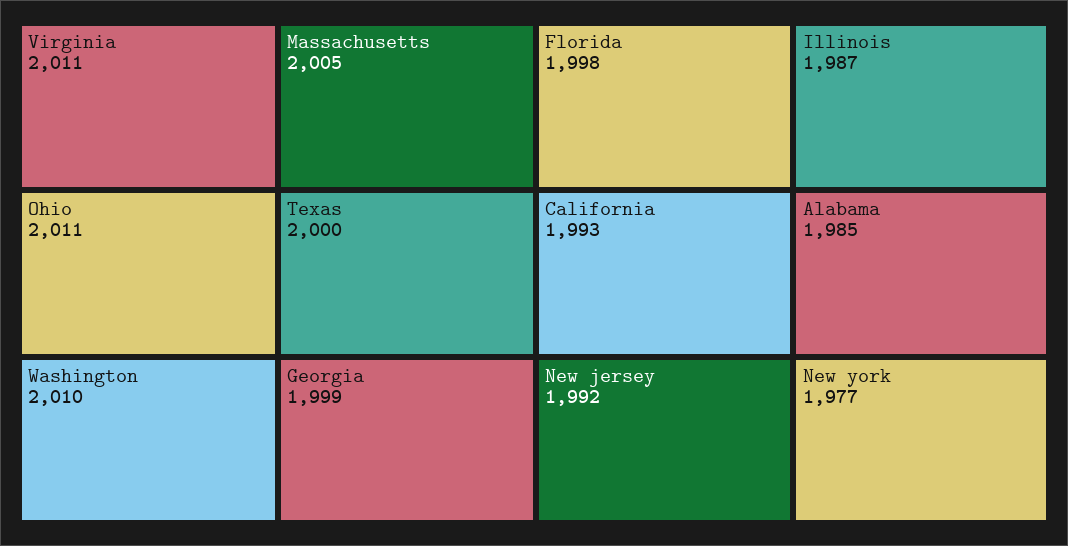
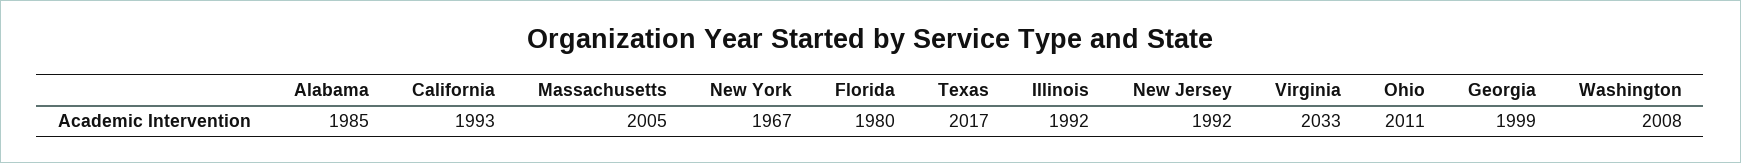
  {
-   "Virginia": 2011,
+   "Virginia": 2033,
    "Ohio": 2011,
-   "Washington": 2010,
+   "Washington": 2008,
    "Massachusetts": 2005,
-   "Texas": 2000,
+   "Texas": 2017,
    "Georgia": 1999,
-   "Florida": 1998,
+   "Florida": 1980,
    "California": 1993,
    "New jersey": 1992,
-   "Illinois": 1987,
+   "Illinois": 1992,
    "Alabama": 1985,
-   "New york": 1977
+   "New york": 1967
  }

